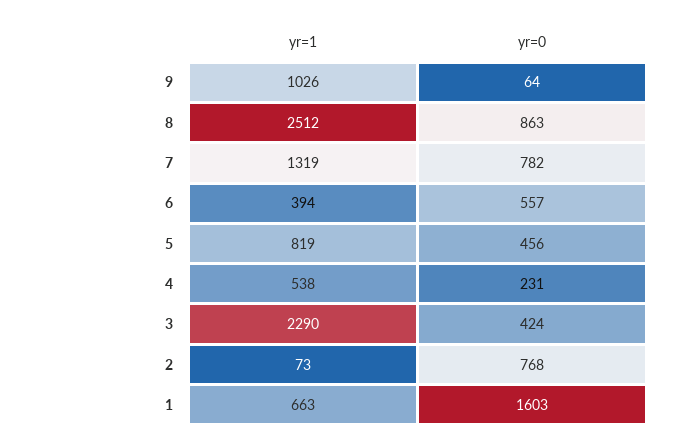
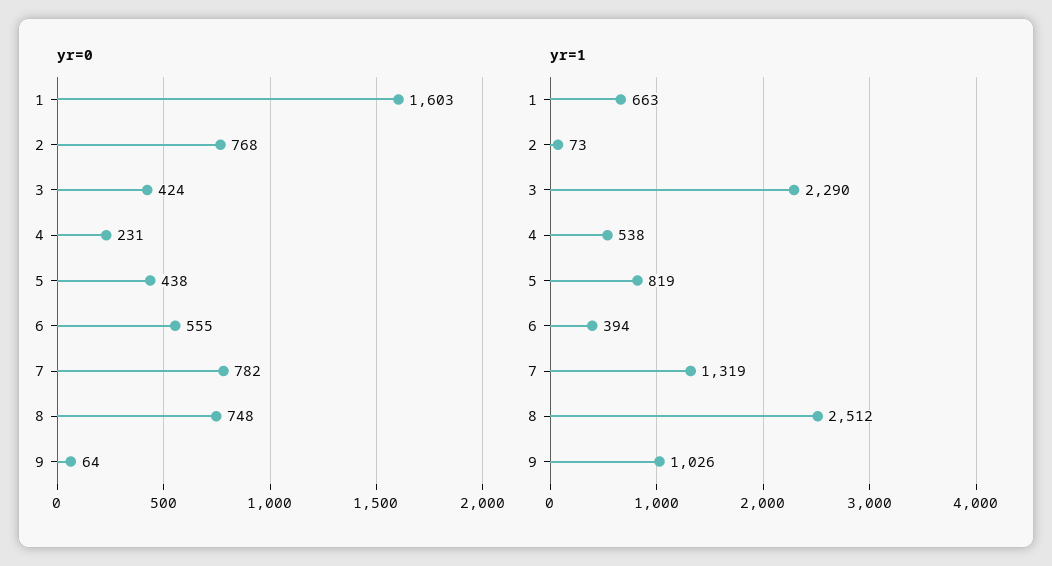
  {
    "yr=1": {
      "9": 1026,
      "8": 2512,
      "7": 1319,
      "6": 394,
      "5": 819,
      "4": 538,
      "3": 2290,
      "2": 73,
      "1": 663
    },
    "yr=0": {
      "9": 64,
-     "8": 863,
+     "8": 748,
      "7": 782,
-     "6": 557,
+     "6": 555,
-     "5": 456,
+     "5": 438,
      "4": 231,
      "3": 424,
      "2": 768,
      "1": 1603
    }
  }

